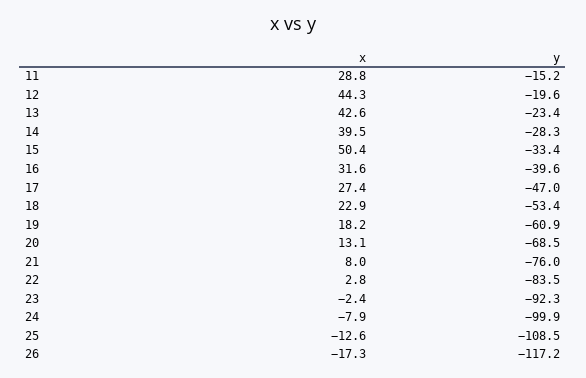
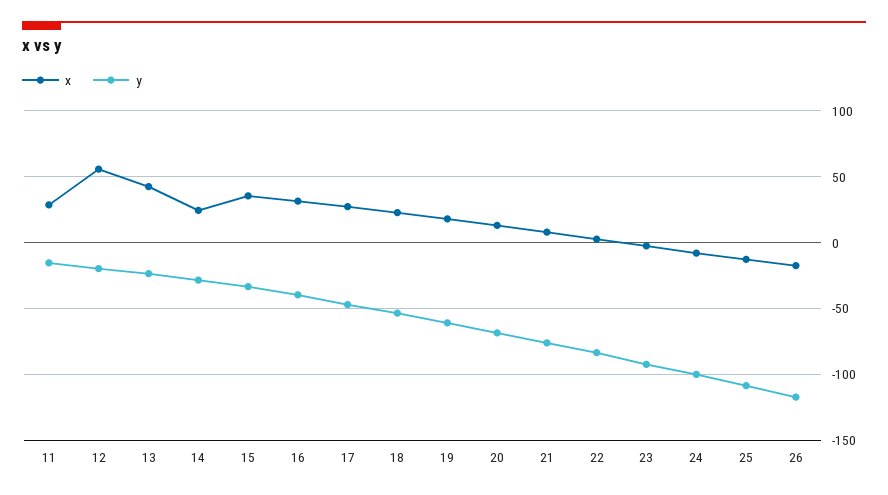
  {
    "x": {
      "11": 28.8,
-     "12": 44.3,
+     "12": 55,
      "13": 42.6,
-     "14": 39.5,
+     "14": 25,
-     "15": 50.4,
+     "15": 35,
      "16": 31.6,
      "17": 27.4,
      "18": 22.9,
      "19": 18.2,
      "20": 13.1,
      "21": 8,
      "22": 2.8,
      "23": -2.4,
      "24": -7.9,
      "25": -12.6,
      "26": -17.3
    },
    "y": {
      "11": -15.2,
      "12": -19.6,
      "13": -23.4,
      "14": -28.3,
      "15": -33.4,
      "16": -39.6,
      "17": -47,
      "18": -53.4,
      "19": -60.9,
      "20": -68.5,
      "21": -76,
      "22": -83.5,
      "23": -92.3,
      "24": -99.9,
      "25": -108.5,
      "26": -117.2
    }
  }

